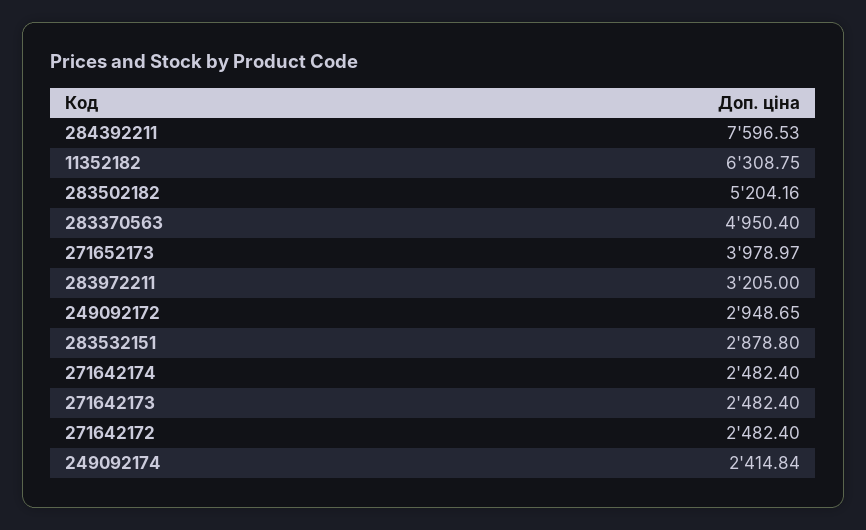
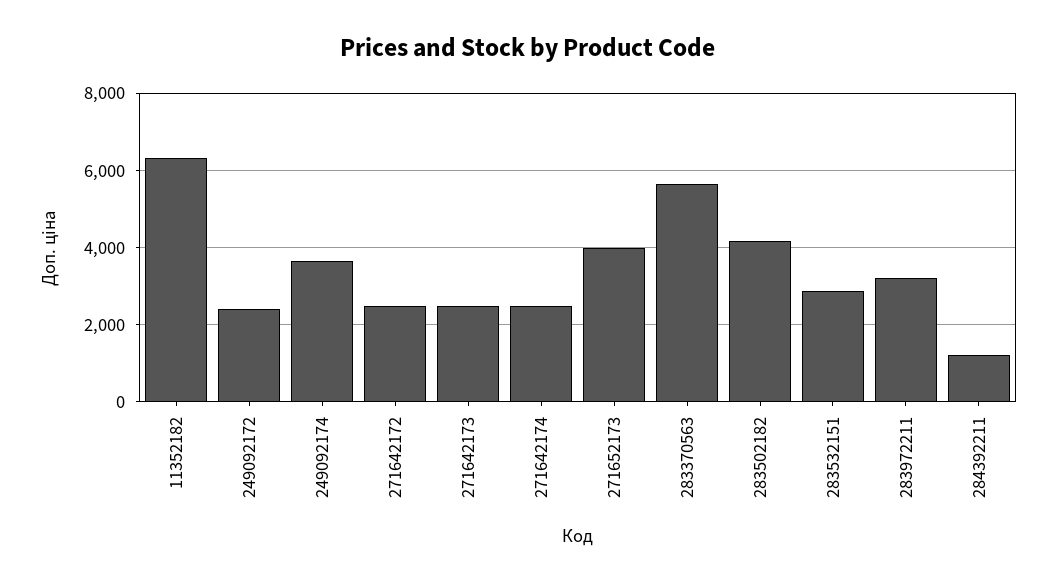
  {
-   "284392211": 7596.53,
+   "284392211": 1200,
    "11352182": 6308.75,
-   "283502182": 5204.16,
+   "283502182": 4200,
-   "283370563": 4950.4,
+   "283370563": 5600,
    "271652173": 3978.97,
    "283972211": 3205,
-   "249092172": 2948.65,
+   "249092172": 2400,
    "283532151": 2878.8,
    "271642174": 2482.4,
    "271642173": 2482.4,
    "271642172": 2482.4,
-   "249092174": 2414.84
+   "249092174": 3600
  }

